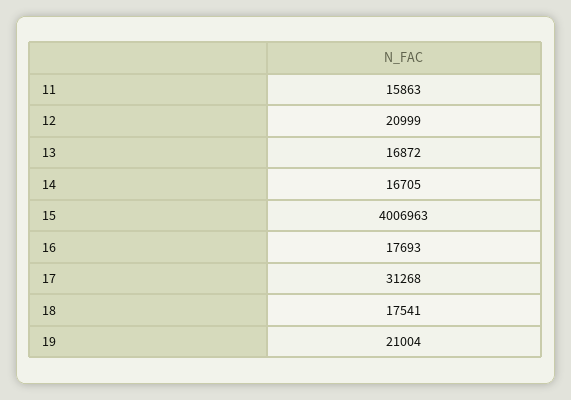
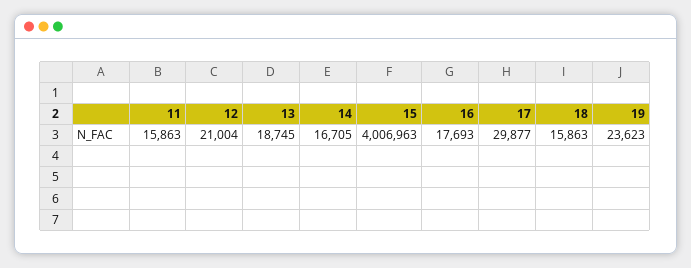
  {
    "11": 15863,
-   "12": 20999,
+   "12": 21004,
-   "13": 16872,
+   "13": 18745,
    "14": 16705,
    "15": 4006963,
    "16": 17693,
-   "17": 31268,
+   "17": 29877,
-   "18": 17541,
+   "18": 15863,
-   "19": 21004
+   "19": 23623
  }

